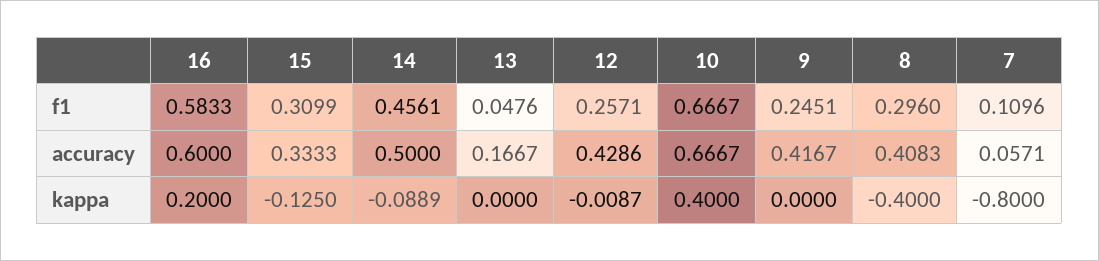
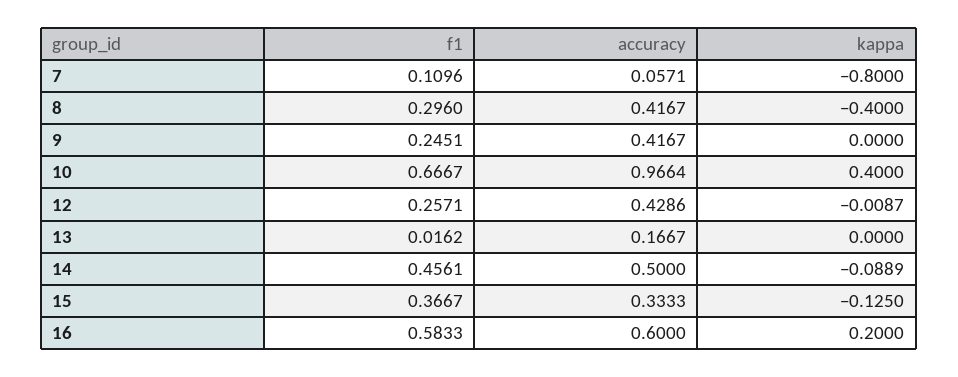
  {
    "16": {
      "f1": 0.5833,
      "accuracy": 0.6,
      "kappa": 0.2
    },
    "15": {
-     "f1": 0.3099,
+     "f1": 0.3667,
      "accuracy": 0.3333,
      "kappa": -0.125
    },
    "14": {
      "f1": 0.4561,
      "accuracy": 0.5,
      "kappa": -0.0889
    },
    "13": {
-     "f1": 0.0476,
+     "f1": 0.0162,
      "accuracy": 0.1667,
      "kappa": 0
    },
    "12": {
      "f1": 0.2571,
      "accuracy": 0.4286,
      "kappa": -0.0087
    },
    "10": {
      "f1": 0.6667,
-     "accuracy": 0.6667,
+     "accuracy": 0.9664,
      "kappa": 0.4
    },
    "9": {
      "f1": 0.2451,
      "accuracy": 0.4167,
      "kappa": 0
    },
    "8": {
      "f1": 0.296,
-     "accuracy": 0.4083,
+     "accuracy": 0.4167,
      "kappa": -0.4
    },
    "7": {
      "f1": 0.1096,
      "accuracy": 0.0571,
      "kappa": -0.8
    }
  }

